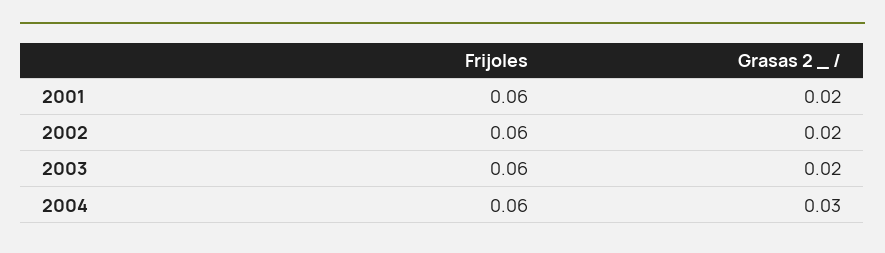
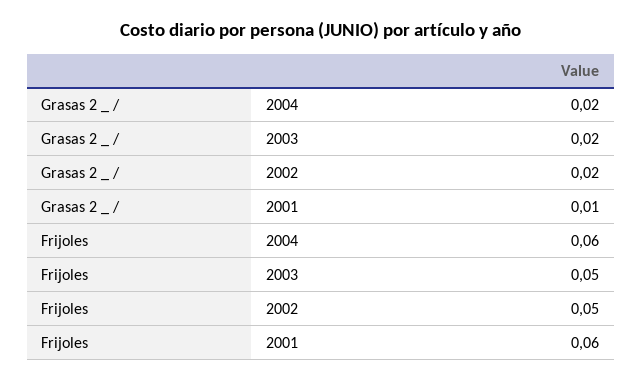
  {
    "Frijoles": {
      "2001": 0.06,
-     "2002": 0.06,
+     "2002": 0.05,
-     "2003": 0.06,
+     "2003": 0.05,
      "2004": 0.06
    },
    "Grasas 2 _ /": {
-     "2001": 0.02,
+     "2001": 0.01,
      "2002": 0.02,
      "2003": 0.02,
-     "2004": 0.03
+     "2004": 0.02
    }
  }

